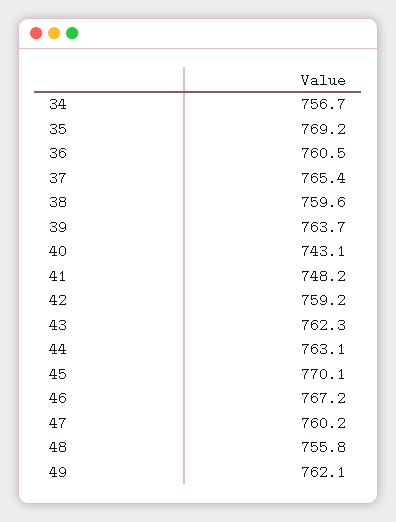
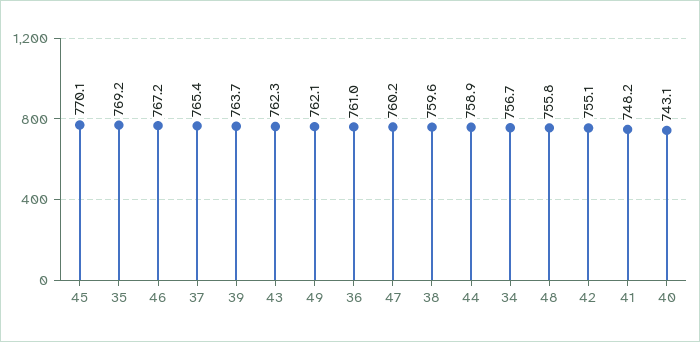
  {
    "34": 756.7,
    "35": 769.2,
-   "36": 760.5,
+   "36": 761,
    "37": 765.4,
    "38": 759.6,
    "39": 763.7,
    "40": 743.1,
    "41": 748.2,
-   "42": 759.2,
+   "42": 755.1,
    "43": 762.3,
-   "44": 763.1,
+   "44": 758.9,
    "45": 770.1,
    "46": 767.2,
    "47": 760.2,
    "48": 755.8,
    "49": 762.1
  }

